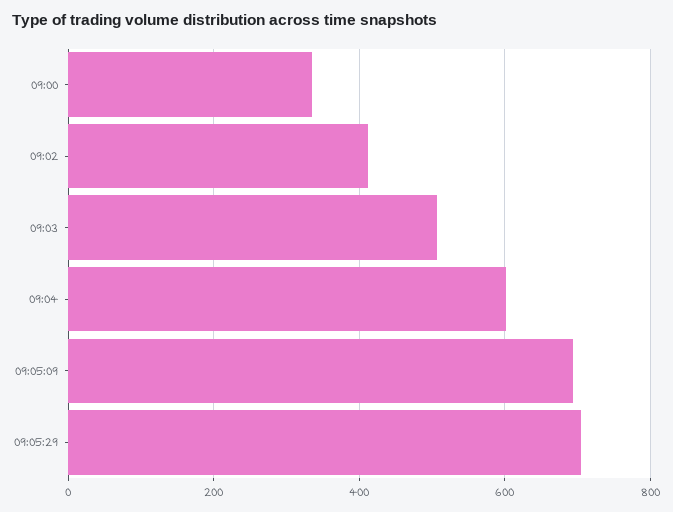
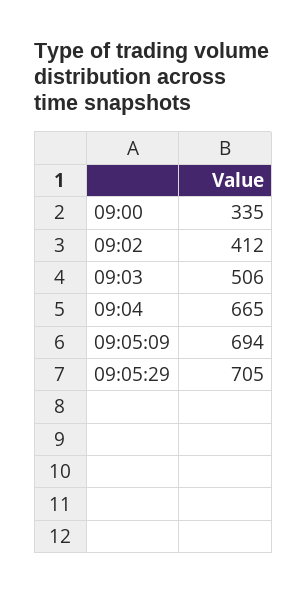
  {
    "09:00": 335,
    "09:02": 412,
    "09:03": 506,
-   "09:04": 600,
+   "09:04": 665,
    "09:05:09": 694,
    "09:05:29": 705
  }

